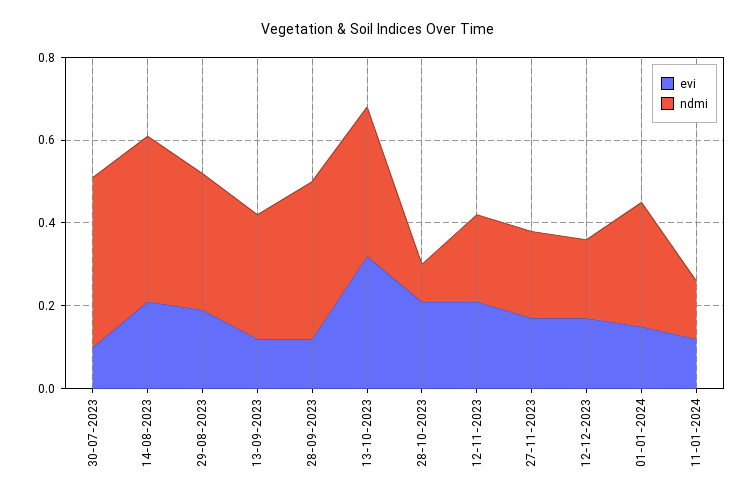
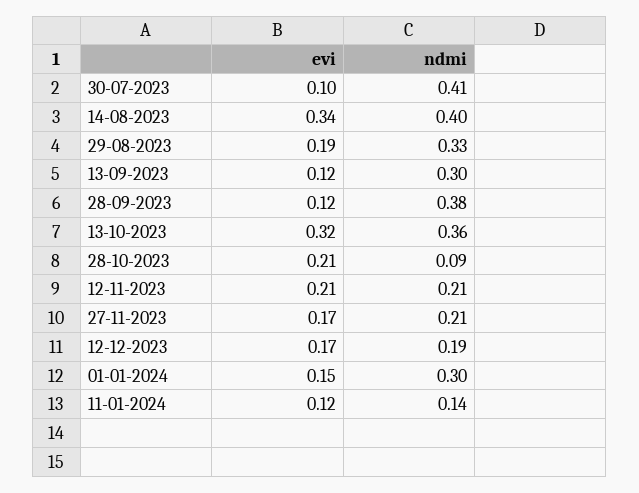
  {
    "evi": {
      "30-07-2023": 0.1,
-     "14-08-2023": 0.2,
+     "14-08-2023": 0.34,
      "29-08-2023": 0.19,
      "13-09-2023": 0.12,
      "28-09-2023": 0.12,
      "13-10-2023": 0.32,
      "28-10-2023": 0.21,
      "12-11-2023": 0.21,
      "27-11-2023": 0.17,
      "12-12-2023": 0.17,
      "01-01-2024": 0.15,
      "11-01-2024": 0.12
    },
    "ndmi": {
      "30-07-2023": 0.41,
      "14-08-2023": 0.4,
      "29-08-2023": 0.33,
      "13-09-2023": 0.3,
      "28-09-2023": 0.38,
      "13-10-2023": 0.36,
      "28-10-2023": 0.09,
      "12-11-2023": 0.21,
      "27-11-2023": 0.21,
      "12-12-2023": 0.19,
      "01-01-2024": 0.3,
      "11-01-2024": 0.14
    }
  }

